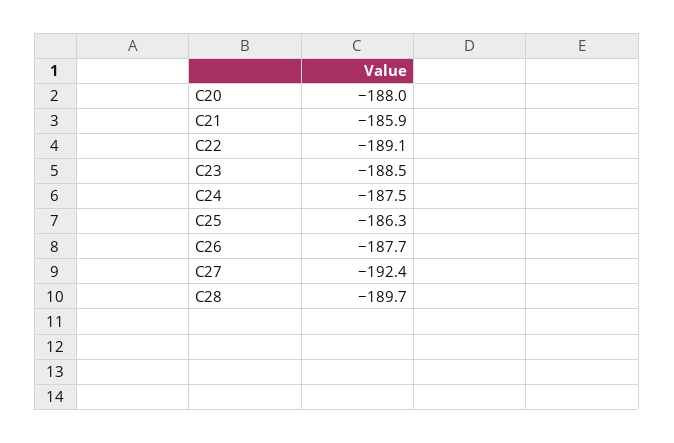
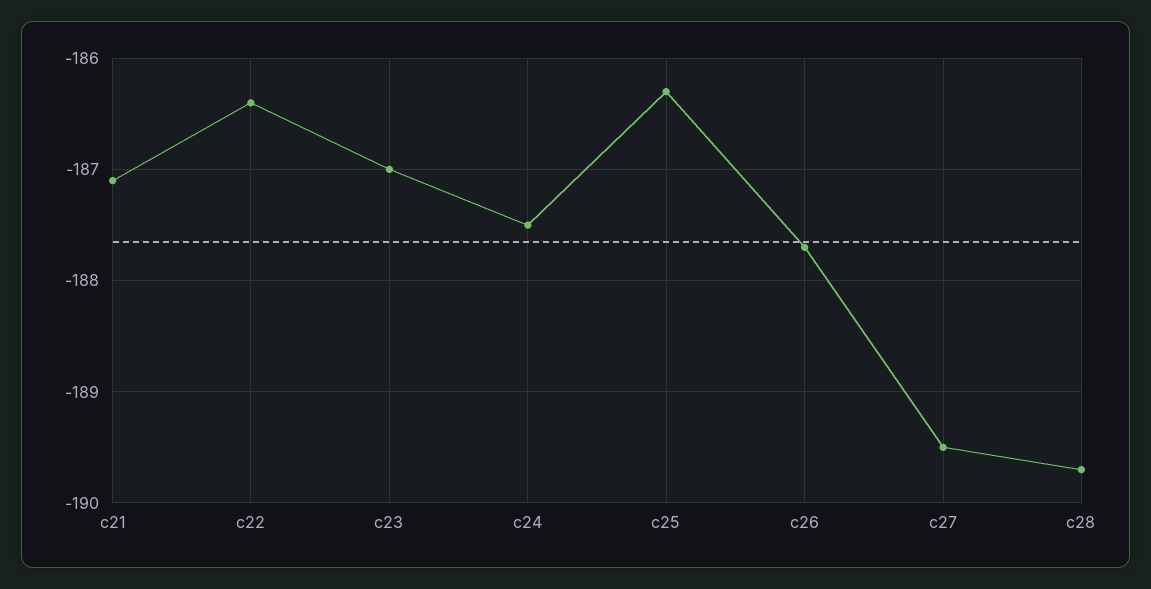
  {
-   "C20": -188,
-   "C21": -185.9,
+   "C21": -187.1,
-   "C22": -189.1,
+   "C22": -186.4,
-   "C23": -188.5,
+   "C23": -187,
    "C24": -187.5,
    "C25": -186.3,
    "C26": -187.7,
-   "C27": -192.4,
+   "C27": -189.5,
    "C28": -189.7
  }

